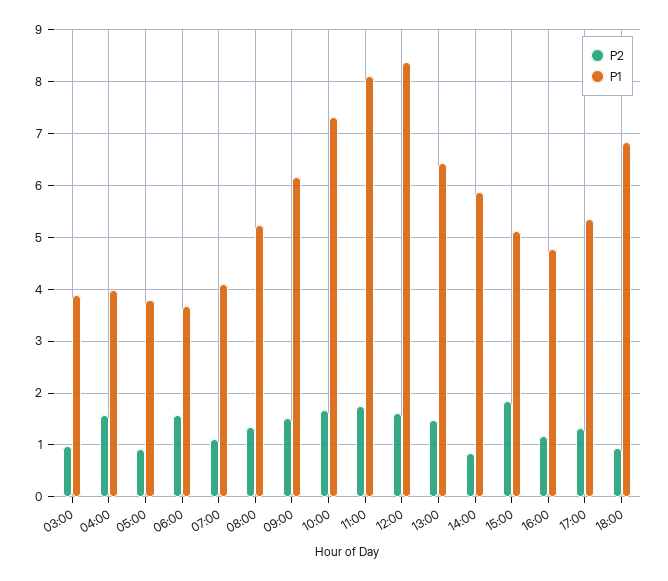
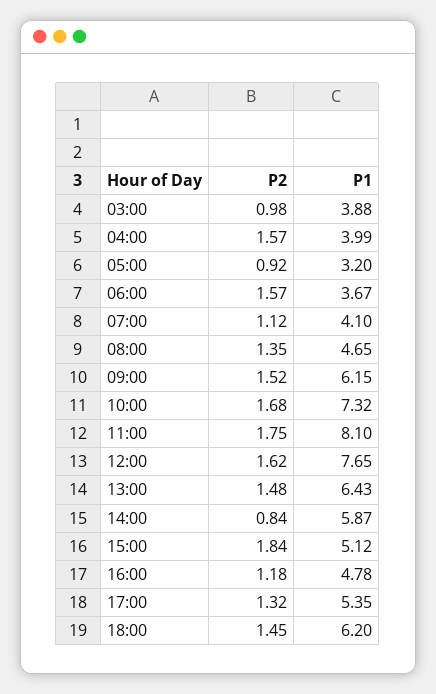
  {
    "P2": {
      "03:00": 0.98,
      "04:00": 1.57,
      "05:00": 0.92,
      "06:00": 1.57,
      "07:00": 1.12,
      "08:00": 1.35,
      "09:00": 1.52,
      "10:00": 1.68,
      "11:00": 1.75,
      "12:00": 1.62,
      "13:00": 1.48,
      "14:00": 0.84,
      "15:00": 1.84,
      "16:00": 1.18,
      "17:00": 1.32,
-     "18:00": 1
+     "18:00": 1.45
    },
    "P1": {
      "03:00": 3.88,
      "04:00": 3.99,
-     "05:00": 3.8,
+     "05:00": 3.2,
      "06:00": 3.67,
      "07:00": 4.1,
-     "08:00": 5.2,
+     "08:00": 4.65,
      "09:00": 6.15,
      "10:00": 7.32,
      "11:00": 8.1,
-     "12:00": 8.4,
+     "12:00": 7.65,
      "13:00": 6.43,
      "14:00": 5.87,
      "15:00": 5.12,
      "16:00": 4.78,
      "17:00": 5.35,
-     "18:00": 6.8
+     "18:00": 6.2
    }
  }

